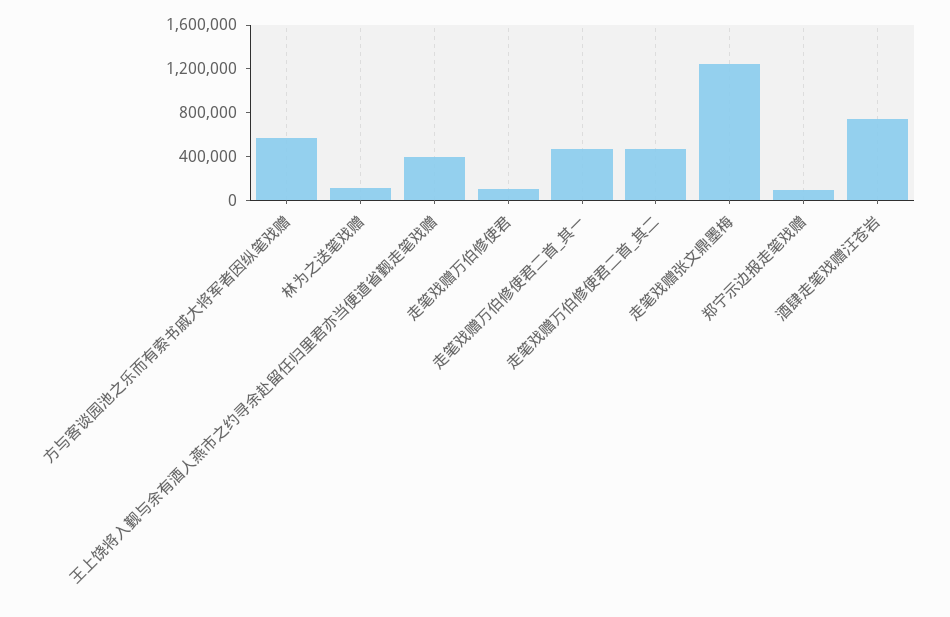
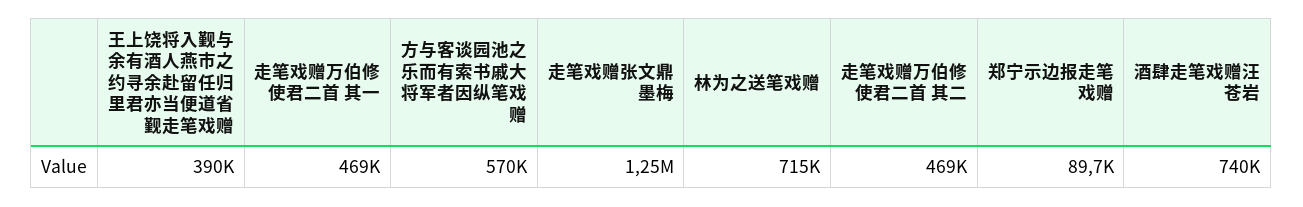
  {
    "方与客谈园池之乐而有索书戚大将军者因纵笔戏赠": 570000,
-   "林为之送笔戏赠": 100000,
+   "林为之送笔戏赠": 715000,
    "王上饶将入觐与余有酒人燕市之约寻余赴留任归里君亦当便道省觐走笔戏赠": 390000,
-   "走笔戏赠万伯修使君": 100000,
    "走笔戏赠万伯修使君二首_其一": 469000,
    "走笔戏赠万伯修使君二首_其二": 469000,
    "走笔戏赠张文鼎墨梅": 1250000,
    "郑宁示边报走笔戏赠": 89700,
    "酒肆走笔戏赠汪苍岩": 740000
  }

